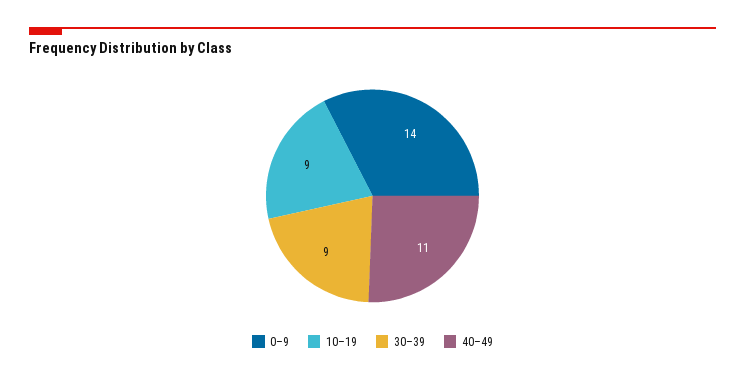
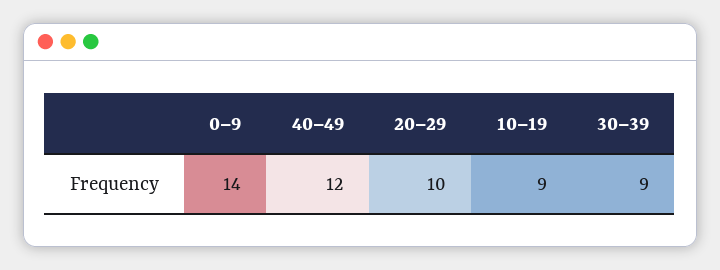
  {
    "0–9": 14,
    "10–19": 9,
    "30–39": 9,
-   "40–49": 11
+   "40–49": 12,
+   "20–29": 10
  }

